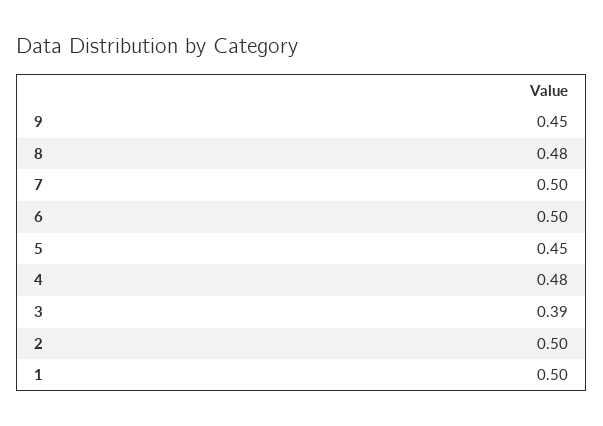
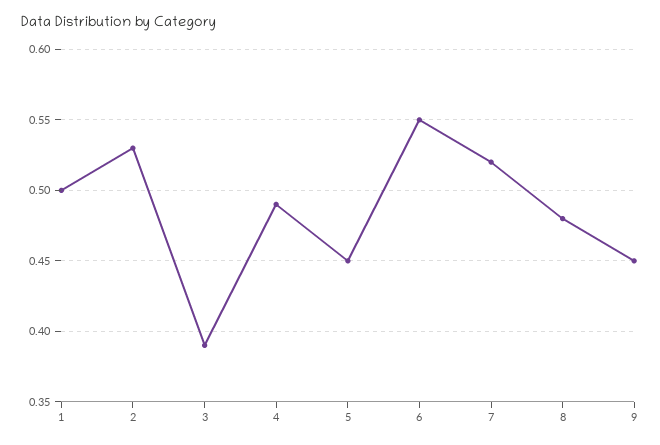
  {
    "9": 0.45,
    "8": 0.48,
-   "7": 0.5,
+   "7": 0.52,
-   "6": 0.5,
+   "6": 0.55,
    "5": 0.45,
-   "4": 0.48,
+   "4": 0.49,
    "3": 0.39,
-   "2": 0.5,
+   "2": 0.53,
    "1": 0.5
  }

